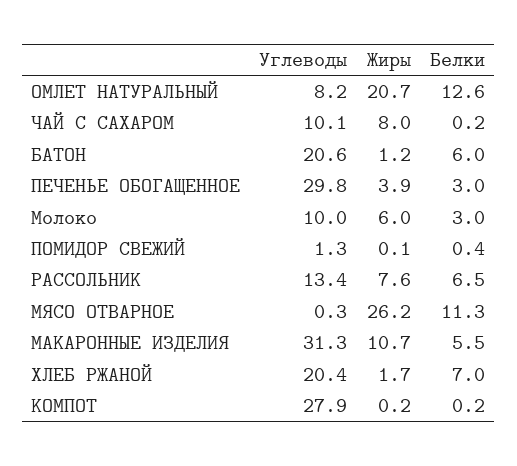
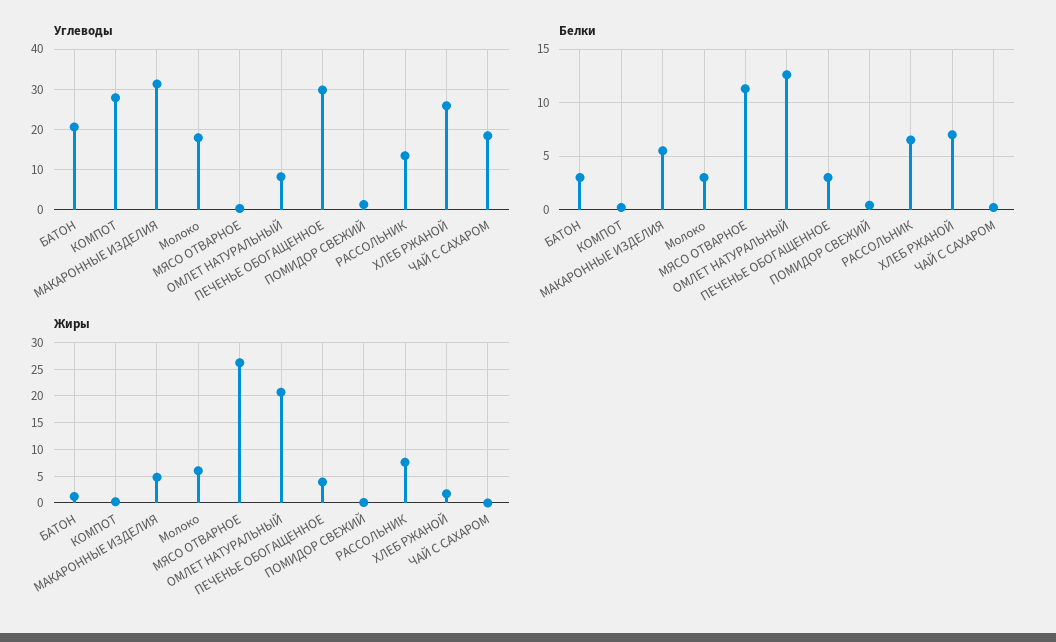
  {
    "Углеводы": {
      "ОМЛЕТ НАТУРАЛЬНЫЙ": 8.2,
-     "ЧАЙ С САХАРОМ": 10.1,
+     "ЧАЙ С САХАРОМ": 18,
      "БАТОН": 20.6,
      "ПЕЧЕНЬЕ ОБОГАЩЕННОЕ": 29.8,
-     "Молоко": 10,
+     "Молоко": 18,
      "ПОМИДОР СВЕЖИЙ": 1.3,
      "РАССОЛЬНИК": 13.4,
      "МЯСО ОТВАРНОЕ": 0.3,
      "МАКАРОННЫЕ ИЗДЕЛИЯ": 31.3,
-     "ХЛЕБ РЖАНОЙ": 20.4,
+     "ХЛЕБ РЖАНОЙ": 26,
      "КОМПОТ": 27.9
    },
    "Жиры": {
      "ОМЛЕТ НАТУРАЛЬНЫЙ": 20.7,
-     "ЧАЙ С САХАРОМ": 8,
+     "ЧАЙ С САХАРОМ": 0,
      "БАТОН": 1.2,
      "ПЕЧЕНЬЕ ОБОГАЩЕННОЕ": 3.9,
      "Молоко": 6,
      "ПОМИДОР СВЕЖИЙ": 0.1,
      "РАССОЛЬНИК": 7.6,
      "МЯСО ОТВАРНОЕ": 26.2,
-     "МАКАРОННЫЕ ИЗДЕЛИЯ": 10.7,
+     "МАКАРОННЫЕ ИЗДЕЛИЯ": 5,
      "ХЛЕБ РЖАНОЙ": 1.7,
      "КОМПОТ": 0.2
    },
    "Белки": {
      "ОМЛЕТ НАТУРАЛЬНЫЙ": 12.6,
      "ЧАЙ С САХАРОМ": 0.2,
-     "БАТОН": 6,
+     "БАТОН": 3,
      "ПЕЧЕНЬЕ ОБОГАЩЕННОЕ": 3,
      "Молоко": 3,
      "ПОМИДОР СВЕЖИЙ": 0.4,
      "РАССОЛЬНИК": 6.5,
      "МЯСО ОТВАРНОЕ": 11.3,
      "МАКАРОННЫЕ ИЗДЕЛИЯ": 5.5,
      "ХЛЕБ РЖАНОЙ": 7,
      "КОМПОТ": 0.2
    }
  }

